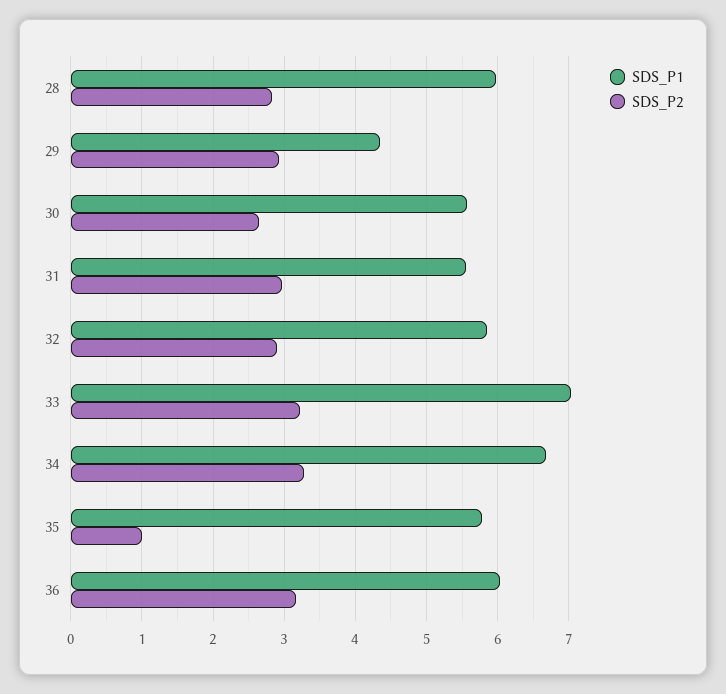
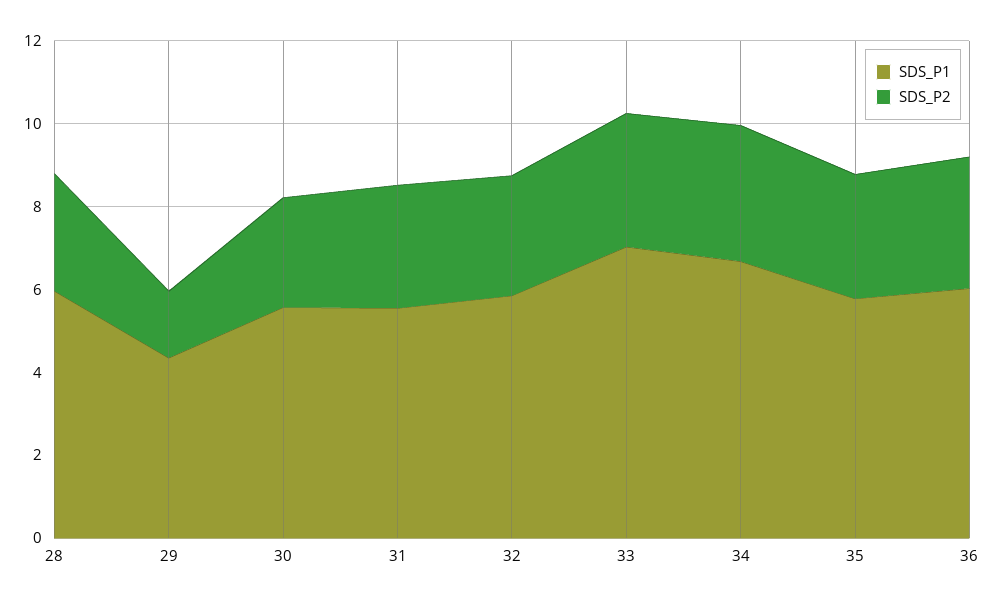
  {
    "SDS_P1": {
      "28": 6,
      "29": 4.4,
      "30": 5.6,
      "31": 5.6,
      "32": 5.9,
      "33": 7,
      "34": 6.7,
      "35": 5.8,
      "36": 6
    },
    "SDS_P2": {
      "28": 2.8,
-     "29": 2.9,
+     "29": 1.5,
      "30": 2.7,
      "31": 3,
      "32": 2.9,
      "33": 3.2,
      "34": 3.3,
-     "35": 1,
+     "35": 3,
      "36": 3.2
    }
  }

